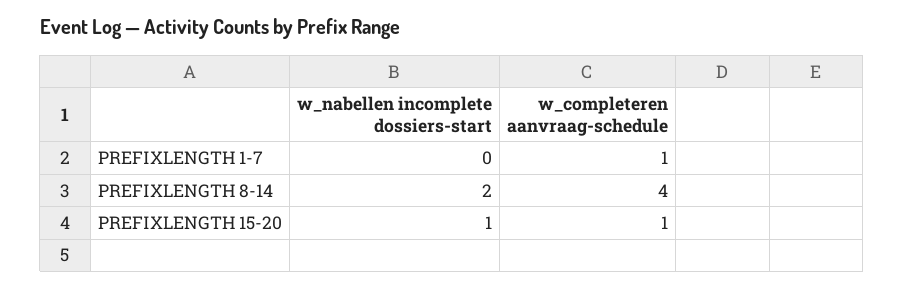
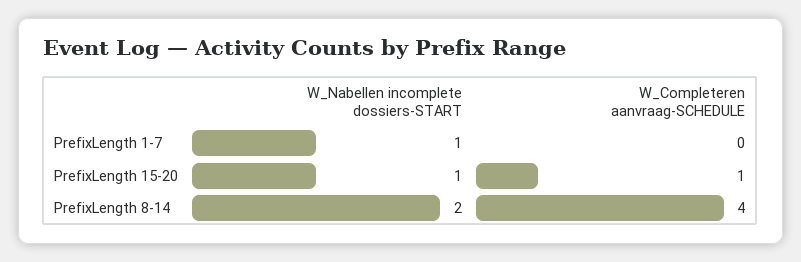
  {
    "w_nabellen incomplete dossiers-start": {
-     "PREFIXLENGTH 1-7": 0,
+     "PREFIXLENGTH 1-7": 1,
      "PREFIXLENGTH 8-14": 2,
      "PREFIXLENGTH 15-20": 1
    },
    "w_completeren aanvraag-schedule": {
-     "PREFIXLENGTH 1-7": 1,
+     "PREFIXLENGTH 1-7": 0,
      "PREFIXLENGTH 8-14": 4,
      "PREFIXLENGTH 15-20": 1
    }
  }

